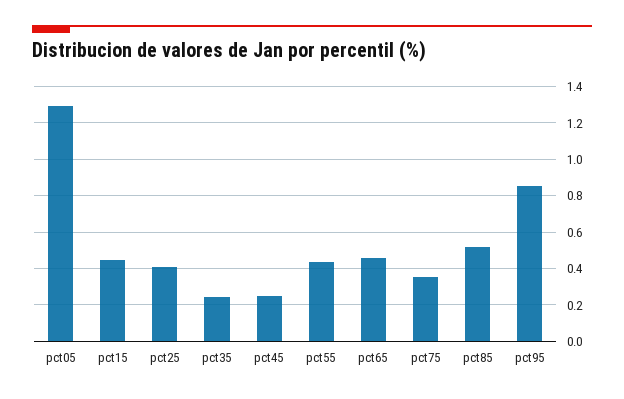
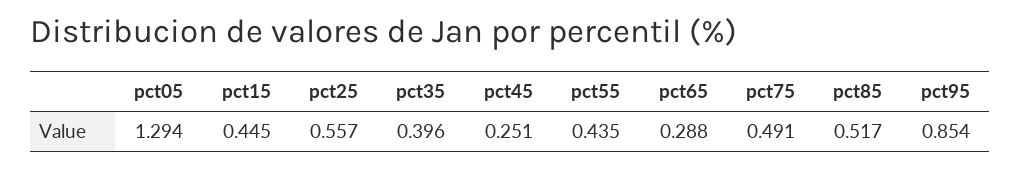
  {
    "pct05": 1.294,
    "pct15": 0.445,
-   "pct25": 0.4,
+   "pct25": 0.557,
-   "pct35": 0.25,
+   "pct35": 0.396,
    "pct45": 0.251,
    "pct55": 0.435,
-   "pct65": 0.45,
+   "pct65": 0.288,
-   "pct75": 0.35,
+   "pct75": 0.491,
    "pct85": 0.517,
    "pct95": 0.854
  }

